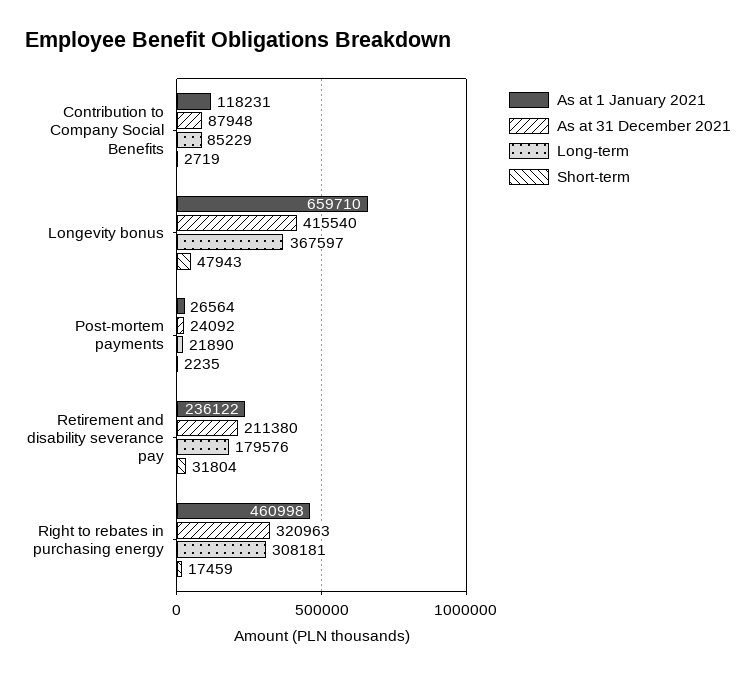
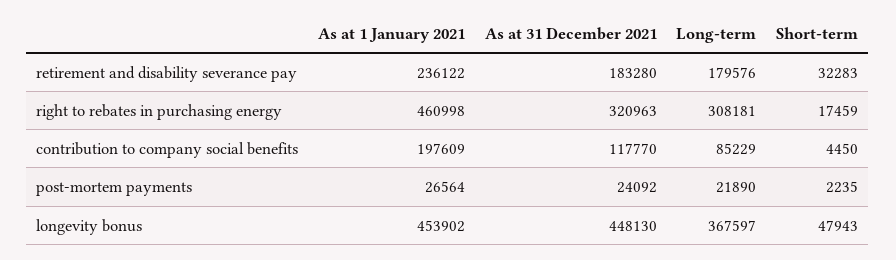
  {
    "As at 1 January 2021": {
-     "Contribution to Company Social Benefits": 118231,
+     "Contribution to Company Social Benefits": 197609,
-     "Longevity bonus": 659710,
+     "Longevity bonus": 453902,
      "Post-mortem payments": 26564,
      "Retirement and disability severance pay": 236122,
      "Right to rebates in purchasing energy": 460998
    },
    "As at 31 December 2021": {
-     "Contribution to Company Social Benefits": 87948,
+     "Contribution to Company Social Benefits": 117770,
-     "Longevity bonus": 415540,
+     "Longevity bonus": 448130,
      "Post-mortem payments": 24092,
-     "Retirement and disability severance pay": 211380,
+     "Retirement and disability severance pay": 183280,
      "Right to rebates in purchasing energy": 320963
    },
    "Long-term": {
      "Contribution to Company Social Benefits": 85229,
      "Longevity bonus": 367597,
      "Post-mortem payments": 21890,
      "Retirement and disability severance pay": 179576,
      "Right to rebates in purchasing energy": 308181
    },
    "Short-term": {
-     "Contribution to Company Social Benefits": 2719,
+     "Contribution to Company Social Benefits": 4450,
      "Longevity bonus": 47943,
      "Post-mortem payments": 2235,
-     "Retirement and disability severance pay": 31804,
+     "Retirement and disability severance pay": 32283,
      "Right to rebates in purchasing energy": 17459
    }
  }

